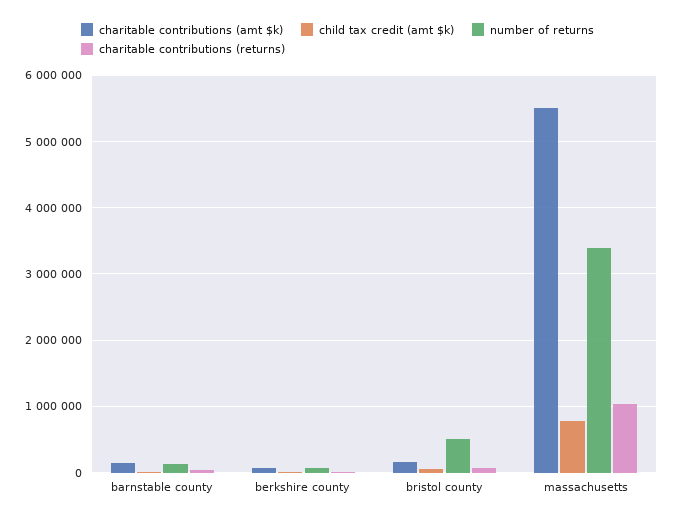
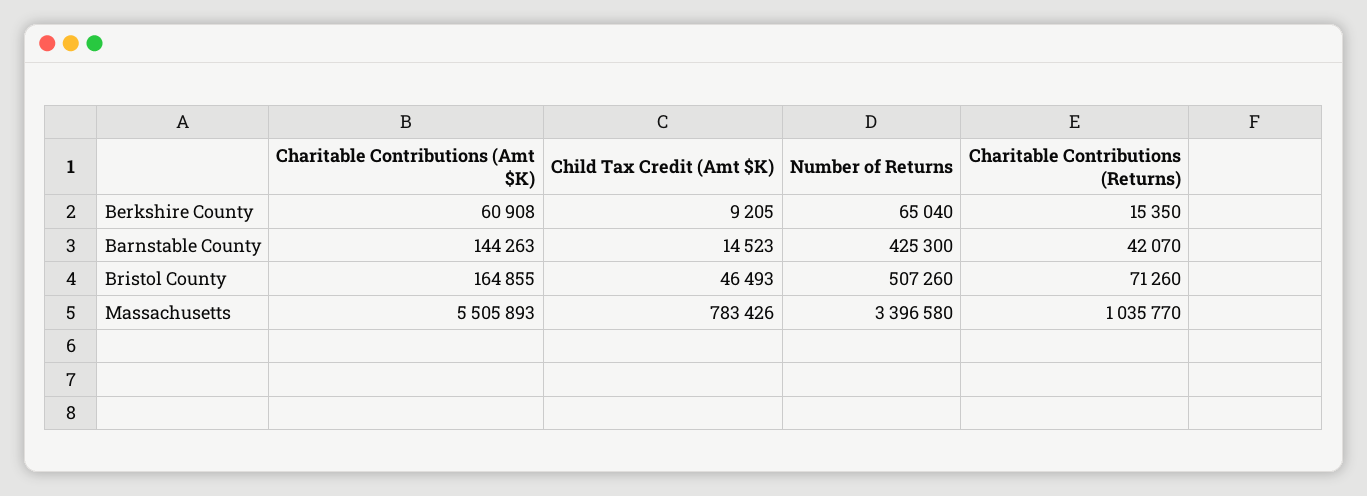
  {
    "charitable contributions (amt $k)": {
      "barnstable county": 144263,
      "berkshire county": 60908,
      "bristol county": 164855,
      "massachusetts": 5505893
    },
    "child tax credit (amt $k)": {
      "barnstable county": 14523,
      "berkshire county": 9205,
      "bristol county": 46493,
      "massachusetts": 783426
    },
    "number of returns": {
-     "barnstable county": 100000,
+     "barnstable county": 425300,
      "berkshire county": 65040,
      "bristol county": 507260,
      "massachusetts": 3396580
    },
    "charitable contributions (returns)": {
      "barnstable county": 42070,
      "berkshire county": 15350,
      "bristol county": 71260,
      "massachusetts": 1035770
    }
  }

